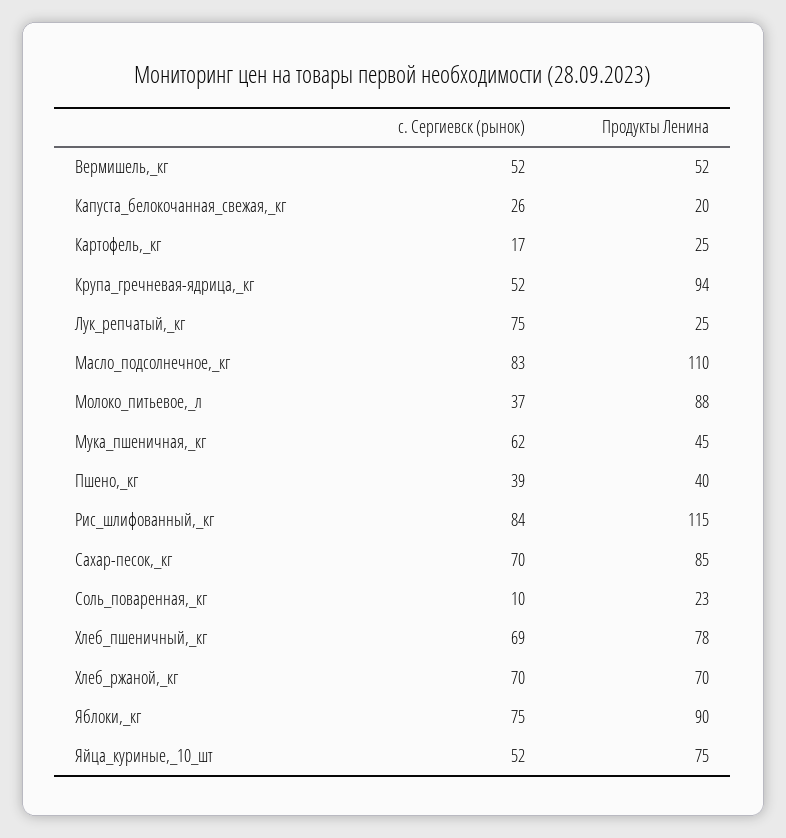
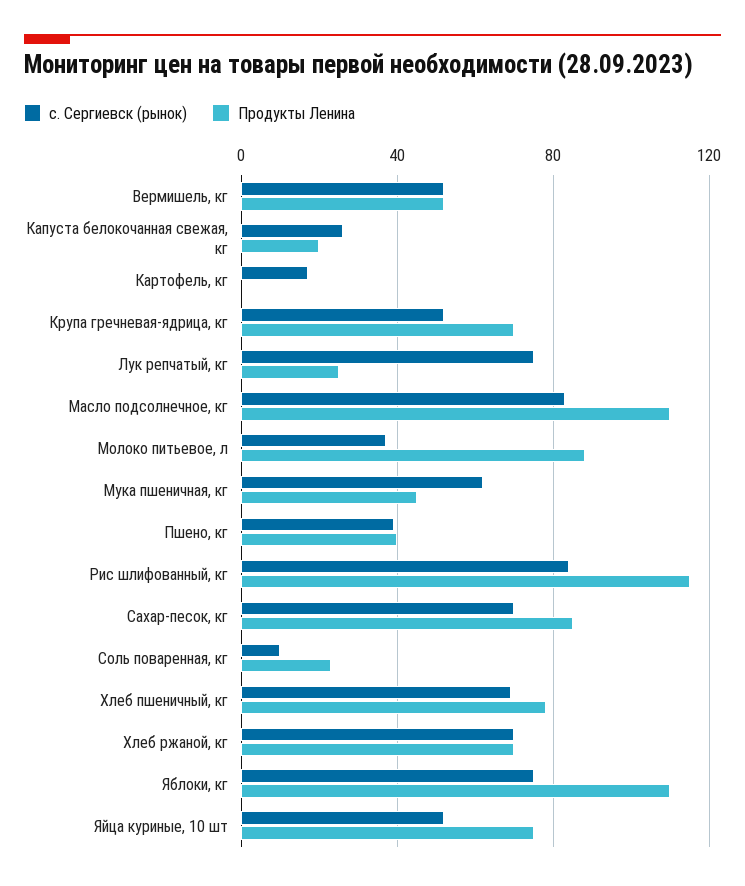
  {
    "с. Сергиевск (рынок)": {
      "Вермишель,_кг": 52,
      "Капуста_белокочанная_свежая,_кг": 26,
      "Картофель,_кг": 17,
      "Крупа_гречневая-ядрица,_кг": 52,
      "Лук_репчатый,_кг": 75,
      "Масло_подсолнечное,_кг": 83,
      "Молоко_питьевое,_л": 37,
      "Мука_пшеничная,_кг": 62,
      "Пшено,_кг": 39,
      "Рис_шлифованный,_кг": 84,
      "Сахар-песок,_кг": 70,
      "Соль_поваренная,_кг": 10,
      "Хлеб_пшеничный,_кг": 69,
      "Хлеб_ржаной,_кг": 70,
      "Яблоки,_кг": 75,
      "Яйца_куриные,_10_шт": 52
    },
    "Продукты Ленина": {
      "Вермишель,_кг": 52,
      "Капуста_белокочанная_свежая,_кг": 20,
-     "Картофель,_кг": 25,
+     "Картофель,_кг": 0,
-     "Крупа_гречневая-ядрица,_кг": 94,
+     "Крупа_гречневая-ядрица,_кг": 70,
      "Лук_репчатый,_кг": 25,
      "Масло_подсолнечное,_кг": 110,
      "Молоко_питьевое,_л": 88,
      "Мука_пшеничная,_кг": 45,
      "Пшено,_кг": 40,
      "Рис_шлифованный,_кг": 115,
      "Сахар-песок,_кг": 85,
      "Соль_поваренная,_кг": 23,
      "Хлеб_пшеничный,_кг": 78,
      "Хлеб_ржаной,_кг": 70,
-     "Яблоки,_кг": 90,
+     "Яблоки,_кг": 110,
      "Яйца_куриные,_10_шт": 75
    }
  }

